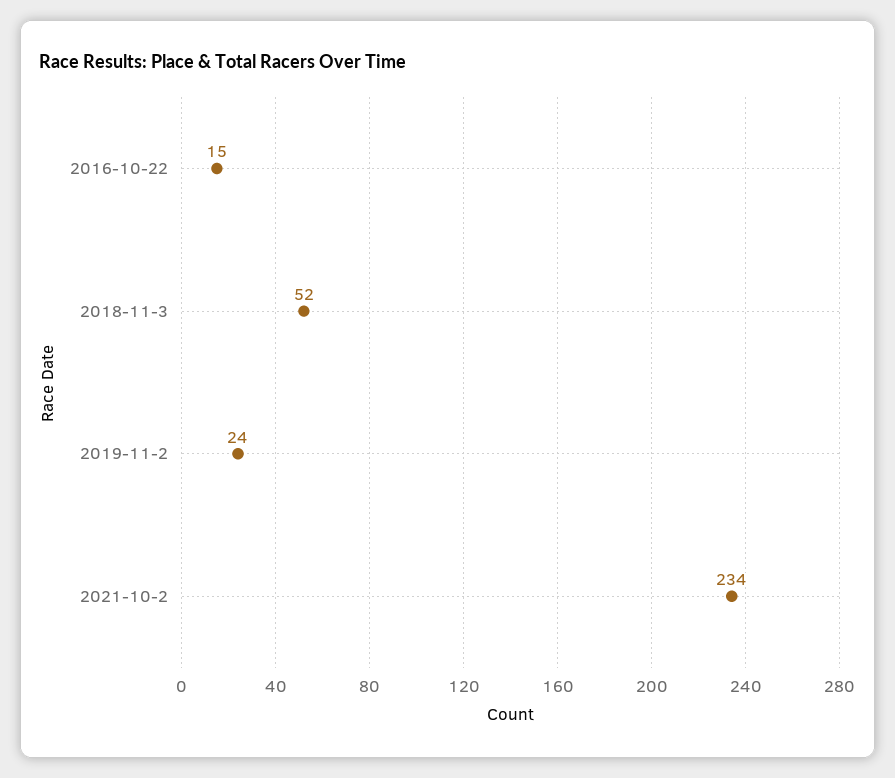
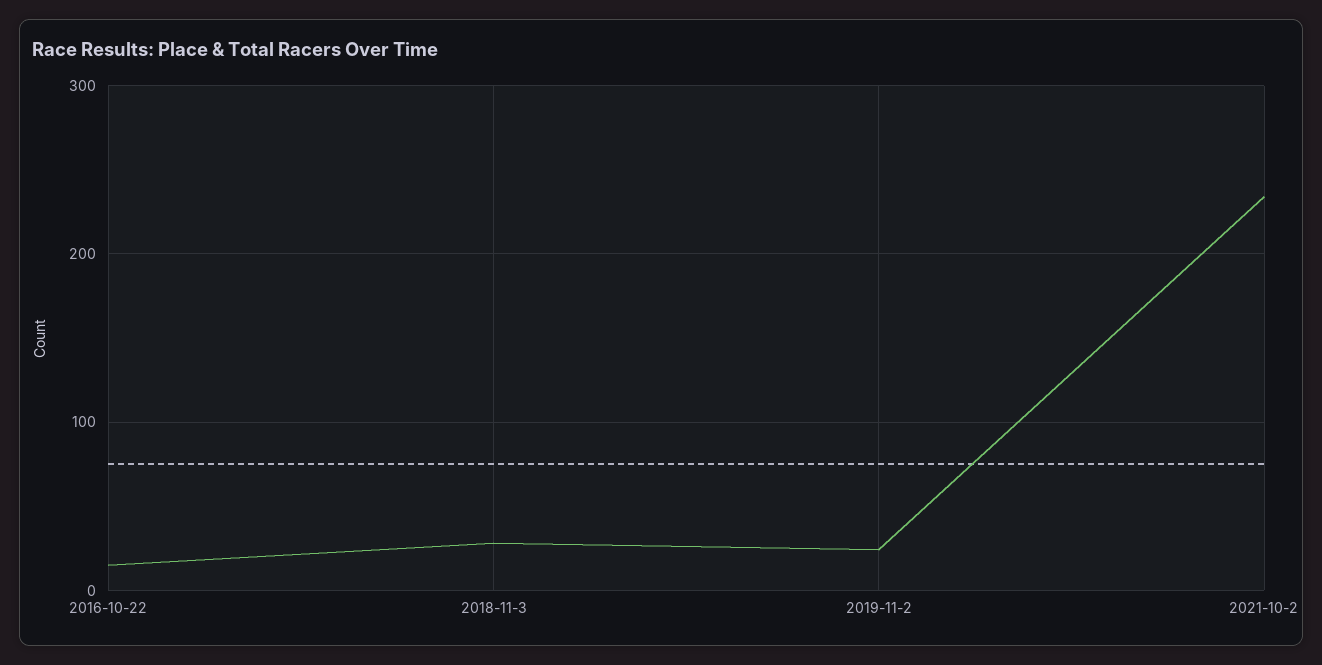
  {
    "2016-10-22": 15,
-   "2018-11-3": 52,
+   "2018-11-3": 30,
    "2019-11-2": 24,
    "2021-10-2": 234
  }

